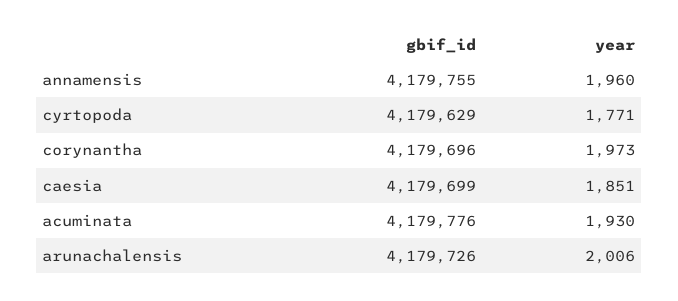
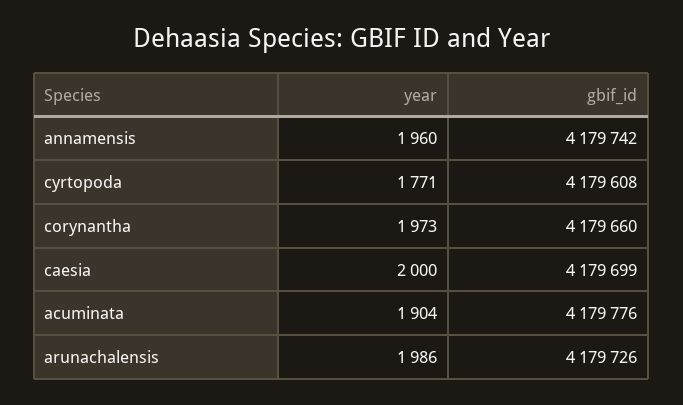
  {
    "gbif_id": {
-     "annamensis": 4179755,
+     "annamensis": 4179742,
-     "cyrtopoda": 4179629,
+     "cyrtopoda": 4179608,
-     "corynantha": 4179696,
+     "corynantha": 4179660,
      "caesia": 4179699,
      "acuminata": 4179776,
      "arunachalensis": 4179726
    },
    "year": {
      "annamensis": 1960,
      "cyrtopoda": 1771,
      "corynantha": 1973,
-     "caesia": 1851,
+     "caesia": 2000,
-     "acuminata": 1930,
+     "acuminata": 1904,
-     "arunachalensis": 2006
+     "arunachalensis": 1986
    }
  }

